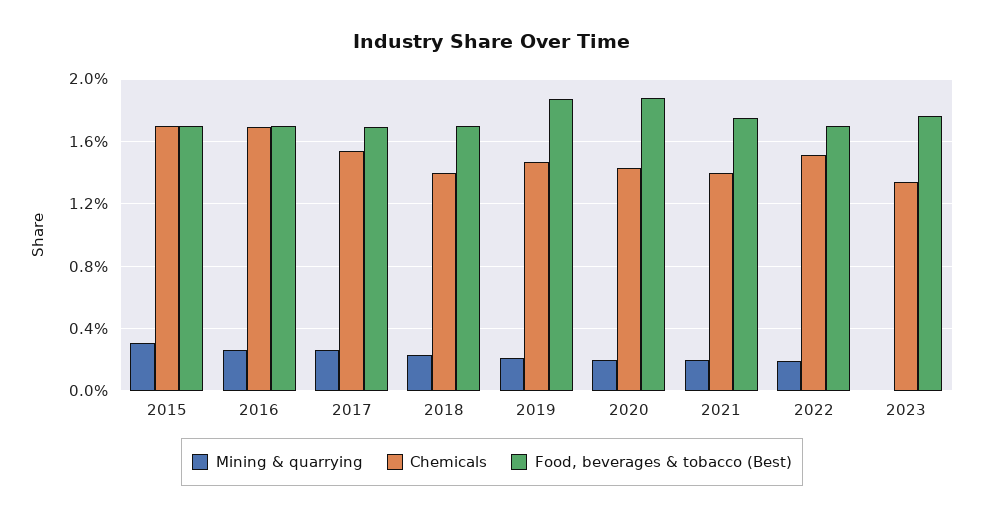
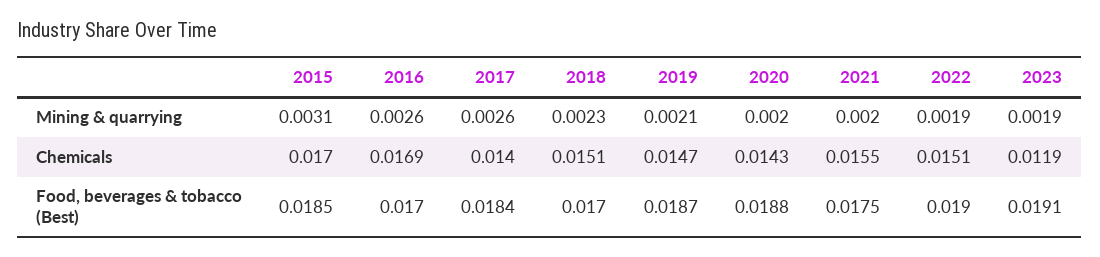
  {
    "Mining & quarrying": {
      "2015": 0.0031,
      "2016": 0.0026,
      "2017": 0.0026,
      "2018": 0.0023,
      "2019": 0.0021,
      "2020": 0.002,
      "2021": 0.002,
      "2022": 0.0019,
-     "2023": 0
+     "2023": 0.0019
    },
    "Chemicals": {
      "2015": 0.017,
      "2016": 0.0169,
-     "2017": 0.0155,
+     "2017": 0.014,
-     "2018": 0.014,
+     "2018": 0.0151,
      "2019": 0.0147,
      "2020": 0.0143,
-     "2021": 0.014,
+     "2021": 0.0155,
      "2022": 0.0151,
-     "2023": 0.0135
+     "2023": 0.0119
    },
    "Food, beverages & tobacco (Best)": {
-     "2015": 0.017,
+     "2015": 0.0185,
      "2016": 0.017,
-     "2017": 0.017,
+     "2017": 0.0184,
      "2018": 0.017,
      "2019": 0.0187,
      "2020": 0.0188,
      "2021": 0.0175,
-     "2022": 0.017,
+     "2022": 0.019,
-     "2023": 0.0175
+     "2023": 0.0191
    }
  }

